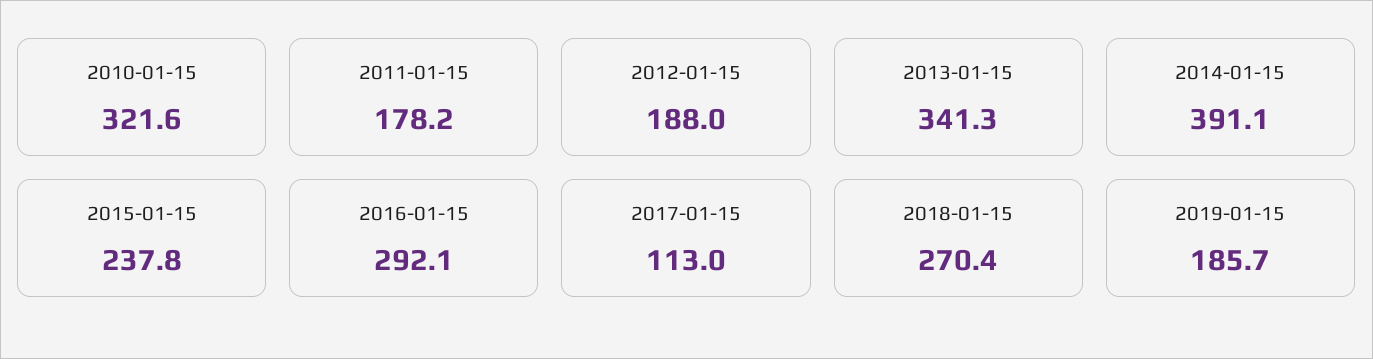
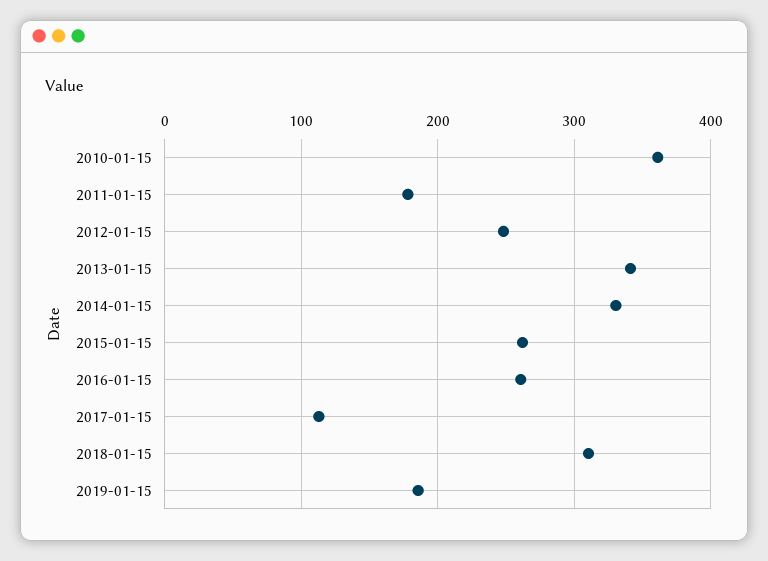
  {
-   "2010-01-15": 321.6,
+   "2010-01-15": 360,
    "2011-01-15": 178.2,
-   "2012-01-15": 188,
+   "2012-01-15": 250,
    "2013-01-15": 341.3,
-   "2014-01-15": 391.1,
+   "2014-01-15": 330,
-   "2015-01-15": 237.8,
+   "2015-01-15": 260,
-   "2016-01-15": 292.1,
+   "2016-01-15": 260,
    "2017-01-15": 113,
-   "2018-01-15": 270.4,
+   "2018-01-15": 310,
    "2019-01-15": 185.7
  }

